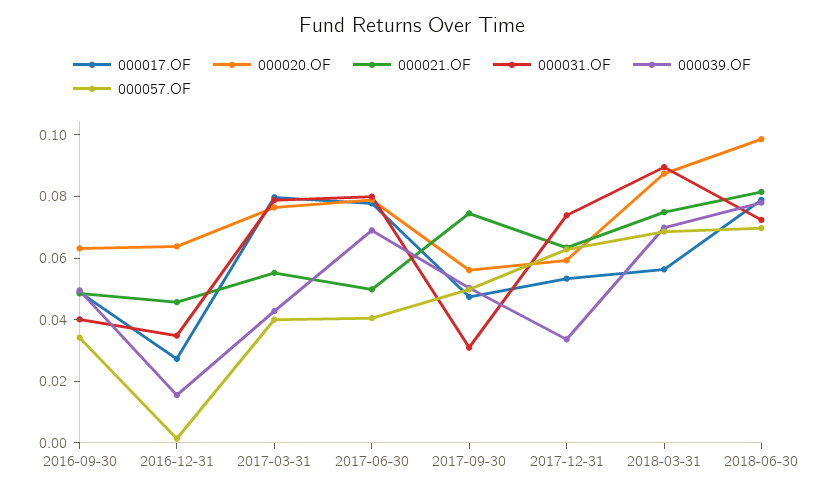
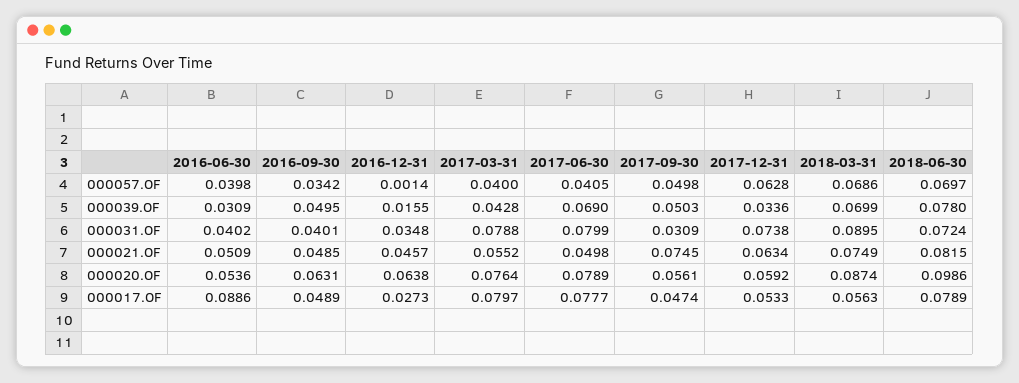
  {
    "000017.OF": {
      "2016-09-30": 0.0489,
      "2016-12-31": 0.0273,
      "2017-03-31": 0.0797,
      "2017-06-30": 0.0777,
      "2017-09-30": 0.0474,
      "2017-12-31": 0.0533,
      "2018-03-31": 0.0563,
-     "2018-06-30": 0.0789
+     "2018-06-30": 0.0789,
+     "2016-06-30": 0.0886
    },
    "000020.OF": {
      "2016-09-30": 0.0631,
      "2016-12-31": 0.0638,
      "2017-03-31": 0.0764,
      "2017-06-30": 0.0789,
      "2017-09-30": 0.0561,
      "2017-12-31": 0.0592,
      "2018-03-31": 0.0874,
-     "2018-06-30": 0.0986
+     "2018-06-30": 0.0986,
+     "2016-06-30": 0.0536
    },
    "000021.OF": {
      "2016-09-30": 0.0485,
      "2016-12-31": 0.0457,
      "2017-03-31": 0.0552,
      "2017-06-30": 0.0498,
      "2017-09-30": 0.0745,
      "2017-12-31": 0.0634,
      "2018-03-31": 0.0749,
-     "2018-06-30": 0.0815
+     "2018-06-30": 0.0815,
+     "2016-06-30": 0.0509
    },
    "000031.OF": {
      "2016-09-30": 0.0401,
      "2016-12-31": 0.0348,
      "2017-03-31": 0.0788,
      "2017-06-30": 0.0799,
      "2017-09-30": 0.0309,
      "2017-12-31": 0.0738,
      "2018-03-31": 0.0895,
-     "2018-06-30": 0.0724
+     "2018-06-30": 0.0724,
+     "2016-06-30": 0.0402
    },
    "000039.OF": {
      "2016-09-30": 0.0495,
      "2016-12-31": 0.0155,
      "2017-03-31": 0.0428,
      "2017-06-30": 0.069,
      "2017-09-30": 0.0503,
      "2017-12-31": 0.0336,
      "2018-03-31": 0.0699,
-     "2018-06-30": 0.078
+     "2018-06-30": 0.078,
+     "2016-06-30": 0.0309
    },
    "000057.OF": {
      "2016-09-30": 0.0342,
      "2016-12-31": 0.0014,
      "2017-03-31": 0.04,
      "2017-06-30": 0.0405,
      "2017-09-30": 0.0498,
      "2017-12-31": 0.0628,
      "2018-03-31": 0.0686,
-     "2018-06-30": 0.0697
+     "2018-06-30": 0.0697,
+     "2016-06-30": 0.0398
    }
  }

